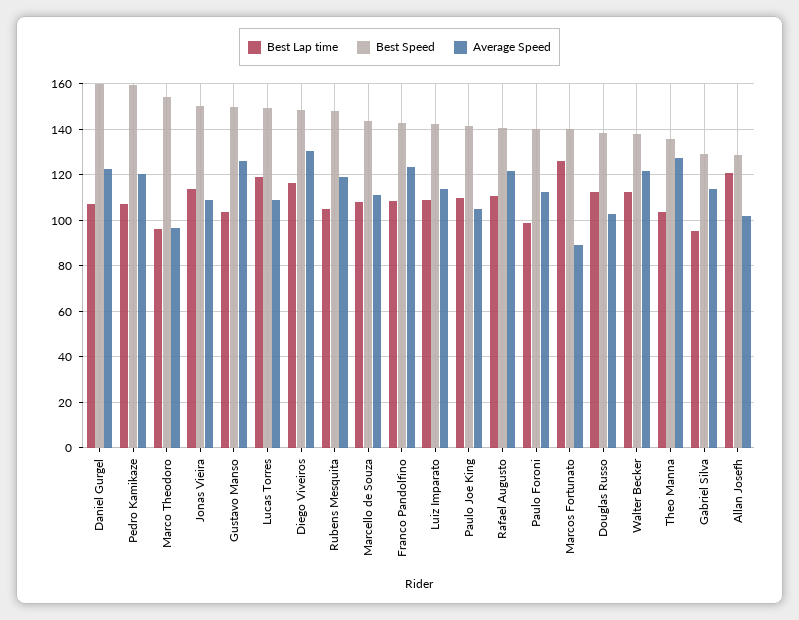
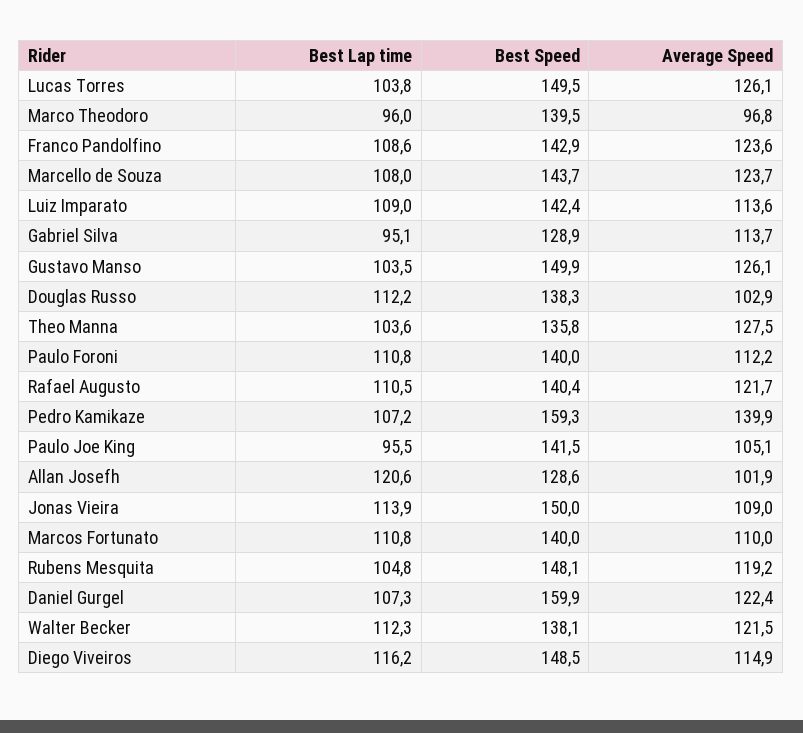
  {
    "Best Lap time": {
      "Daniel Gurgel": 107.3,
      "Pedro Kamikaze": 107.2,
      "Marco Theodoro": 96,
      "Jonas Vieira": 113.9,
      "Gustavo Manso": 103.5,
-     "Lucas Torres": 120,
+     "Lucas Torres": 103.8,
      "Diego Viveiros": 116.2,
      "Rubens Mesquita": 104.8,
      "Marcello de Souza": 108,
      "Franco Pandolfino": 108.6,
      "Luiz Imparato": 109,
-     "Paulo Joe King": 110,
+     "Paulo Joe King": 95.5,
      "Rafael Augusto": 110.5,
-     "Paulo Foroni": 100,
+     "Paulo Foroni": 110.8,
-     "Marcos Fortunato": 125,
+     "Marcos Fortunato": 110.8,
      "Douglas Russo": 112.2,
      "Walter Becker": 112.3,
      "Theo Manna": 103.6,
      "Gabriel Silva": 95.1,
      "Allan Josefh": 120.6
    },
    "Best Speed": {
      "Daniel Gurgel": 159.9,
      "Pedro Kamikaze": 159.3,
-     "Marco Theodoro": 155,
+     "Marco Theodoro": 139.5,
      "Jonas Vieira": 150,
      "Gustavo Manso": 149.9,
      "Lucas Torres": 149.5,
      "Diego Viveiros": 148.5,
      "Rubens Mesquita": 148.1,
      "Marcello de Souza": 143.7,
      "Franco Pandolfino": 142.9,
      "Luiz Imparato": 142.4,
      "Paulo Joe King": 141.5,
      "Rafael Augusto": 140.4,
      "Paulo Foroni": 140,
      "Marcos Fortunato": 140,
      "Douglas Russo": 138.3,
      "Walter Becker": 138.1,
      "Theo Manna": 135.8,
      "Gabriel Silva": 128.9,
      "Allan Josefh": 128.6
    },
    "Average Speed": {
      "Daniel Gurgel": 122.4,
-     "Pedro Kamikaze": 120,
+     "Pedro Kamikaze": 139.9,
      "Marco Theodoro": 96.8,
      "Jonas Vieira": 109,
      "Gustavo Manso": 126.1,
-     "Lucas Torres": 110,
+     "Lucas Torres": 126.1,
-     "Diego Viveiros": 130,
+     "Diego Viveiros": 114.9,
      "Rubens Mesquita": 119.2,
-     "Marcello de Souza": 110,
+     "Marcello de Souza": 123.7,
      "Franco Pandolfino": 123.6,
      "Luiz Imparato": 113.6,
      "Paulo Joe King": 105.1,
      "Rafael Augusto": 121.7,
      "Paulo Foroni": 112.2,
-     "Marcos Fortunato": 90,
+     "Marcos Fortunato": 110,
      "Douglas Russo": 102.9,
      "Walter Becker": 121.5,
      "Theo Manna": 127.5,
      "Gabriel Silva": 113.7,
      "Allan Josefh": 101.9
    }
  }

